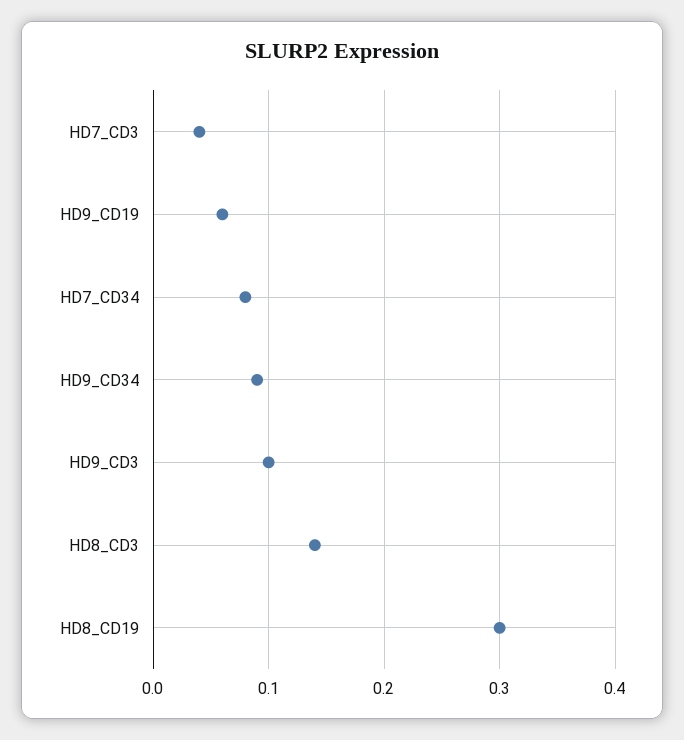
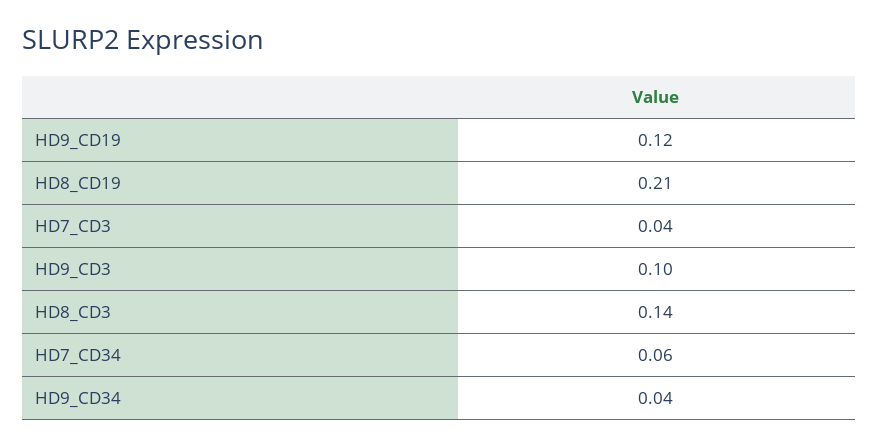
  {
    "HD7_CD3": 0.04,
-   "HD9_CD19": 0.06,
+   "HD9_CD19": 0.12,
-   "HD7_CD34": 0.08,
+   "HD7_CD34": 0.06,
-   "HD9_CD34": 0.09,
+   "HD9_CD34": 0.04,
    "HD9_CD3": 0.1,
    "HD8_CD3": 0.14,
-   "HD8_CD19": 0.3
+   "HD8_CD19": 0.21
  }

